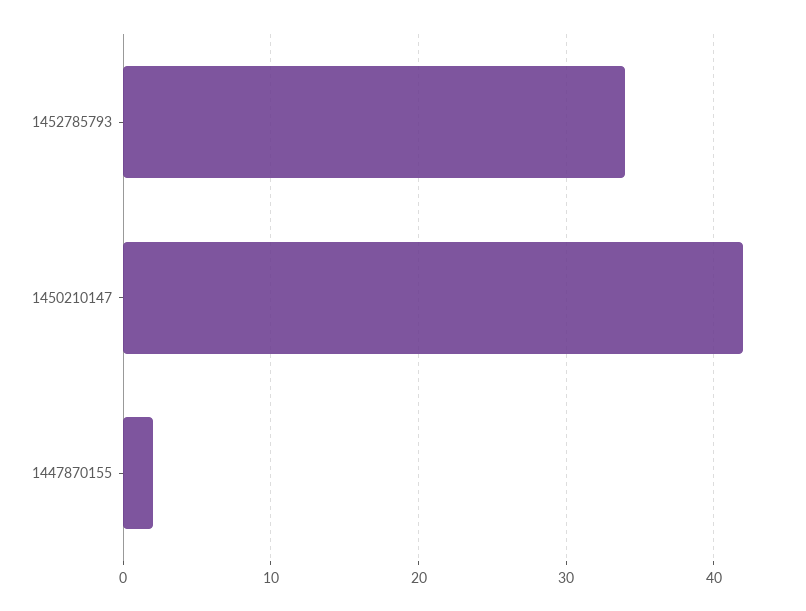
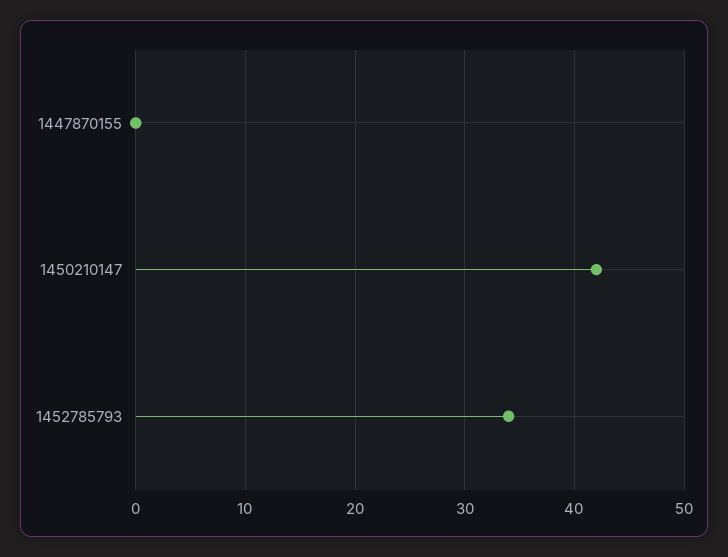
  {
    "1452785793": 34,
    "1450210147": 42,
-   "1447870155": 2
+   "1447870155": 0
  }

